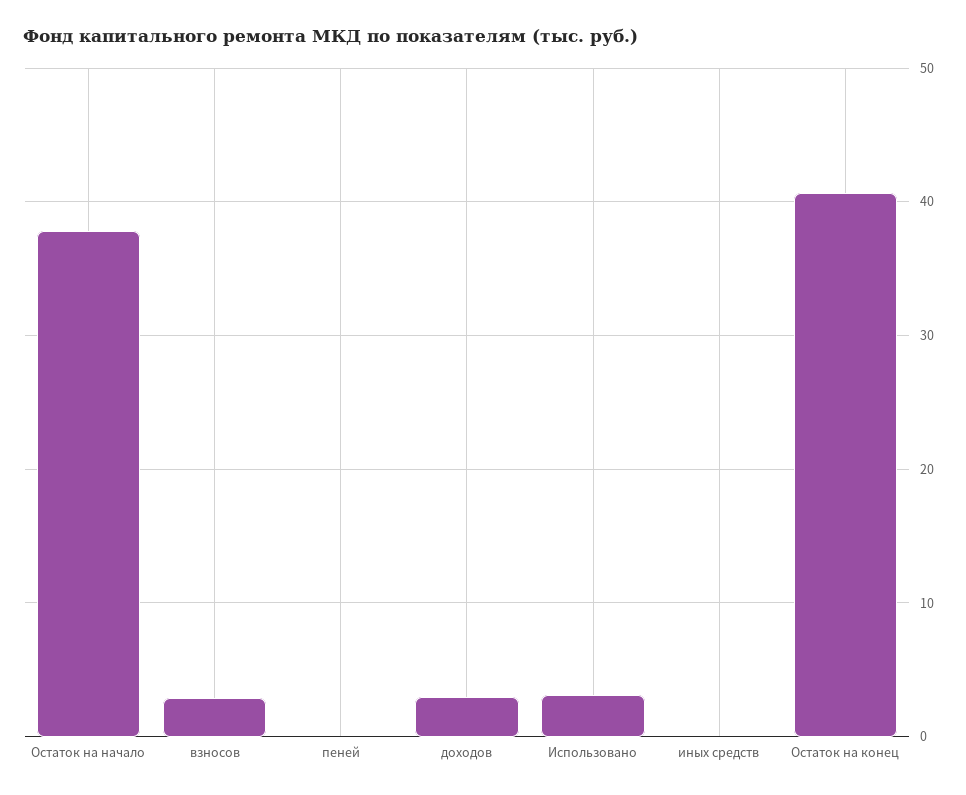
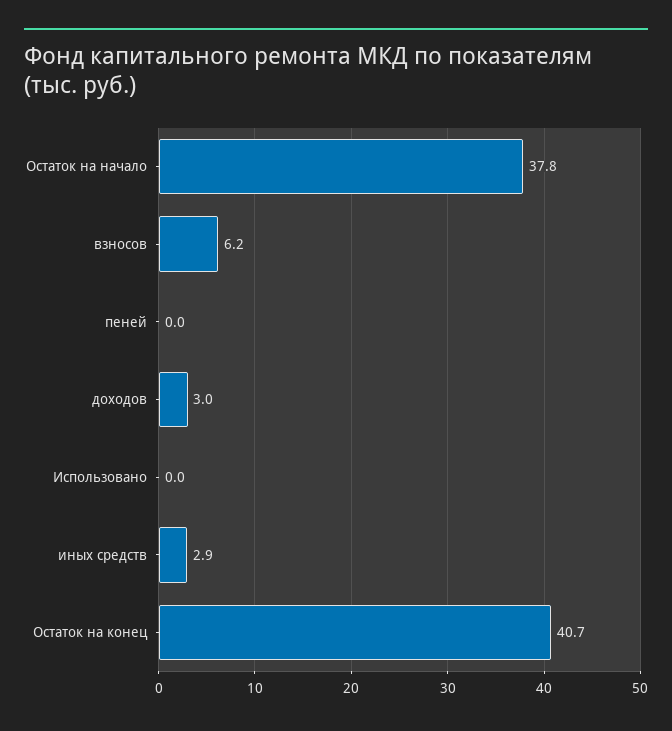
  {
    "Остаток на начало": 37.8,
-   "взносов": 3,
+   "взносов": 6.2,
    "пеней": 0,
    "доходов": 3,
-   "Использовано": 3,
+   "Использовано": 0,
-   "иных средств": 0,
+   "иных средств": 2.9,
    "Остаток на конец": 40.7
  }

